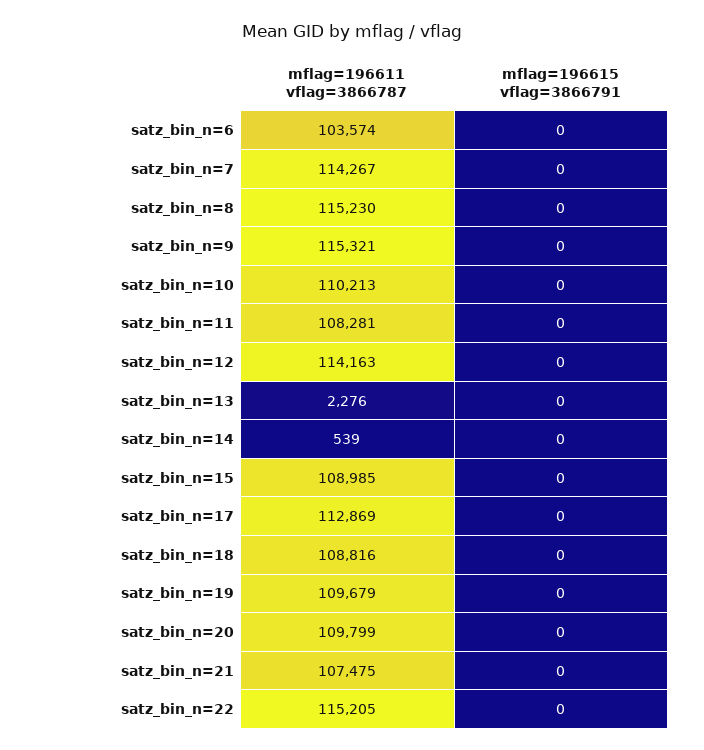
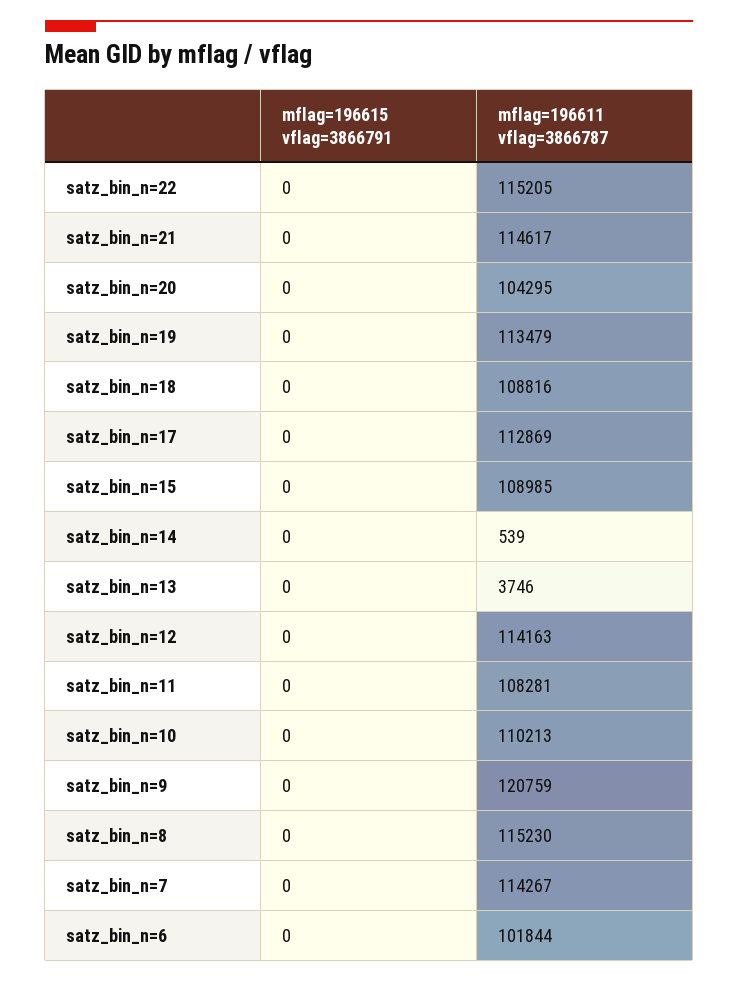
  {
    "mflag=196611 vflag=3866787": {
-     "satz_bin_n=6": 103574,
+     "satz_bin_n=6": 101844,
      "satz_bin_n=7": 114267,
      "satz_bin_n=8": 115230,
-     "satz_bin_n=9": 115321,
+     "satz_bin_n=9": 120759,
      "satz_bin_n=10": 110213,
      "satz_bin_n=11": 108281,
      "satz_bin_n=12": 114163,
-     "satz_bin_n=13": 2276,
+     "satz_bin_n=13": 3746,
      "satz_bin_n=14": 539,
      "satz_bin_n=15": 108985,
      "satz_bin_n=17": 112869,
      "satz_bin_n=18": 108816,
-     "satz_bin_n=19": 109679,
+     "satz_bin_n=19": 113479,
-     "satz_bin_n=20": 109799,
+     "satz_bin_n=20": 104295,
-     "satz_bin_n=21": 107475,
+     "satz_bin_n=21": 114617,
      "satz_bin_n=22": 115205
    },
    "mflag=196615 vflag=3866791": {
      "satz_bin_n=6": 0,
      "satz_bin_n=7": 0,
      "satz_bin_n=8": 0,
      "satz_bin_n=9": 0,
      "satz_bin_n=10": 0,
      "satz_bin_n=11": 0,
      "satz_bin_n=12": 0,
      "satz_bin_n=13": 0,
      "satz_bin_n=14": 0,
      "satz_bin_n=15": 0,
      "satz_bin_n=17": 0,
      "satz_bin_n=18": 0,
      "satz_bin_n=19": 0,
      "satz_bin_n=20": 0,
      "satz_bin_n=21": 0,
      "satz_bin_n=22": 0
    }
  }

